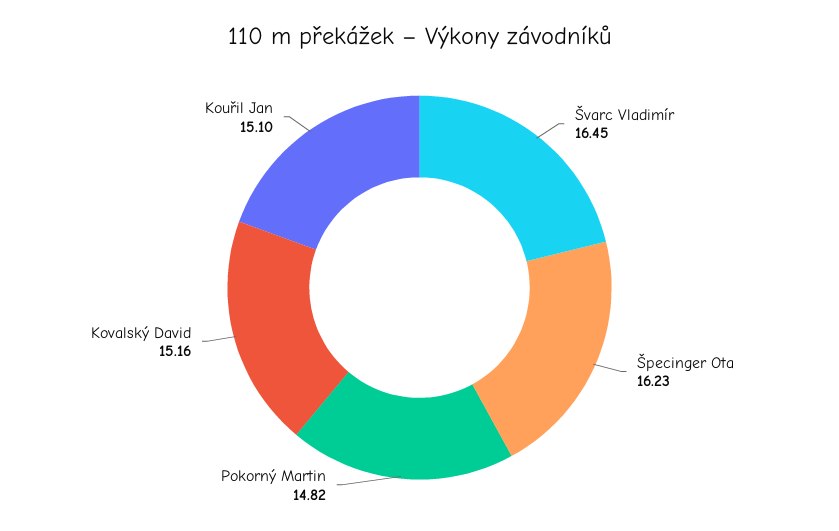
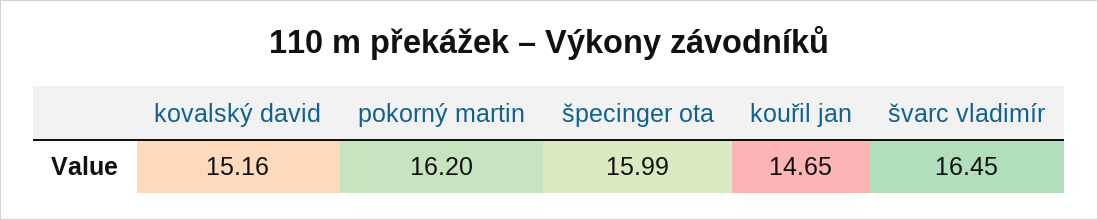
  {
    "Švarc Vladimír": 16.45,
-   "Špecinger Ota": 16.23,
+   "Špecinger Ota": 15.99,
-   "Pokorný Martin": 14.82,
+   "Pokorný Martin": 16.2,
    "Kovalský David": 15.16,
-   "Kouřil Jan": 15.1
+   "Kouřil Jan": 14.65
  }

